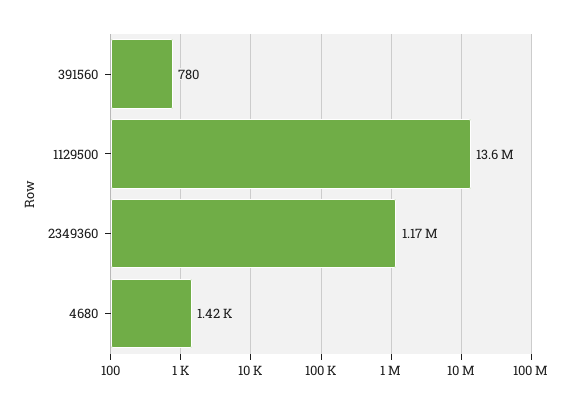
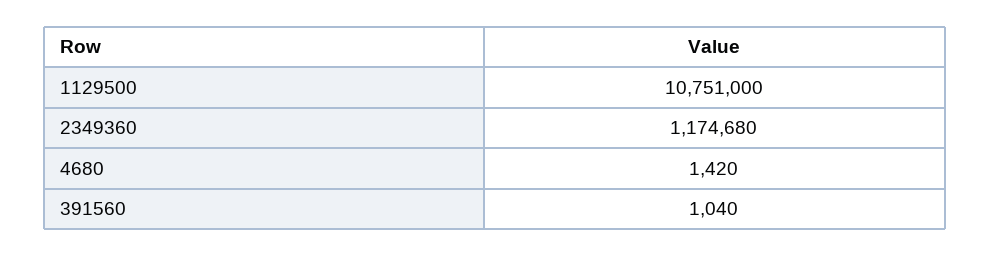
  {
-   "391560": 780,
+   "391560": 1040,
-   "1129500": 13600000,
+   "1129500": 10751000,
    "2349360": 1174680,
    "4680": 1420
  }

